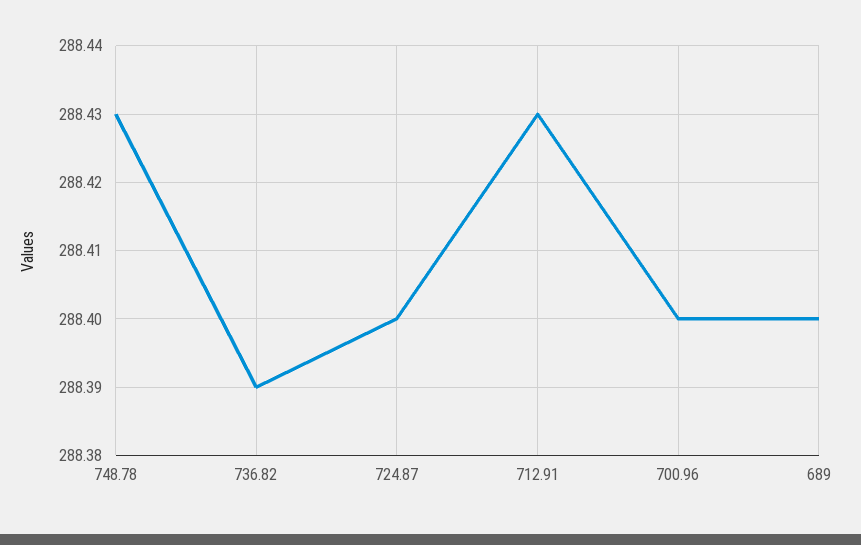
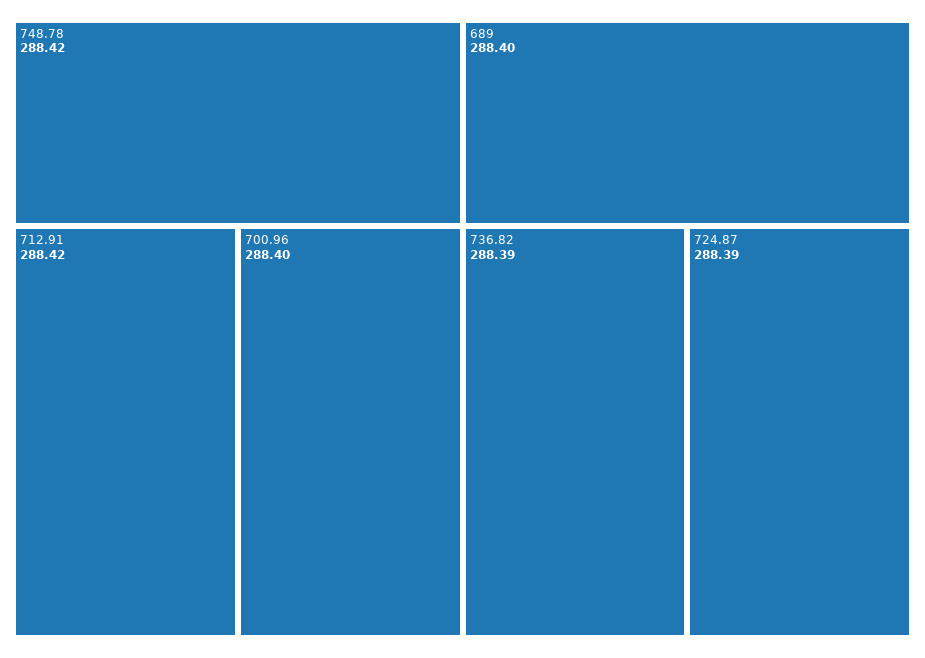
  {
-   "748.78": 288.43,
+   "748.78": 288.42,
    "736.82": 288.39,
-   "724.87": 288.4,
+   "724.87": 288.39,
-   "712.91": 288.43,
+   "712.91": 288.42,
    "700.96": 288.4,
    "689": 288.4
  }

